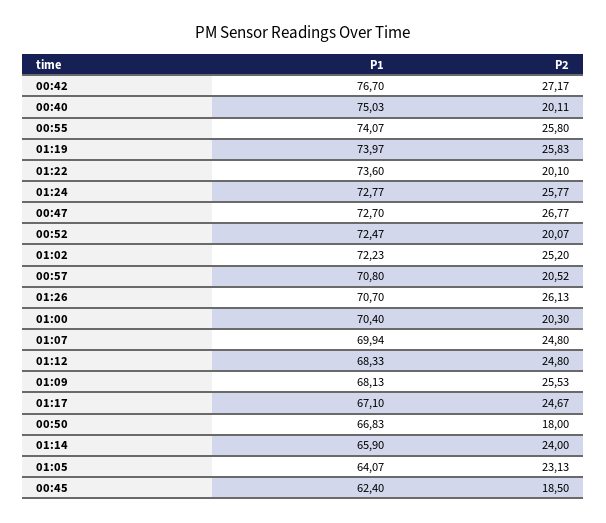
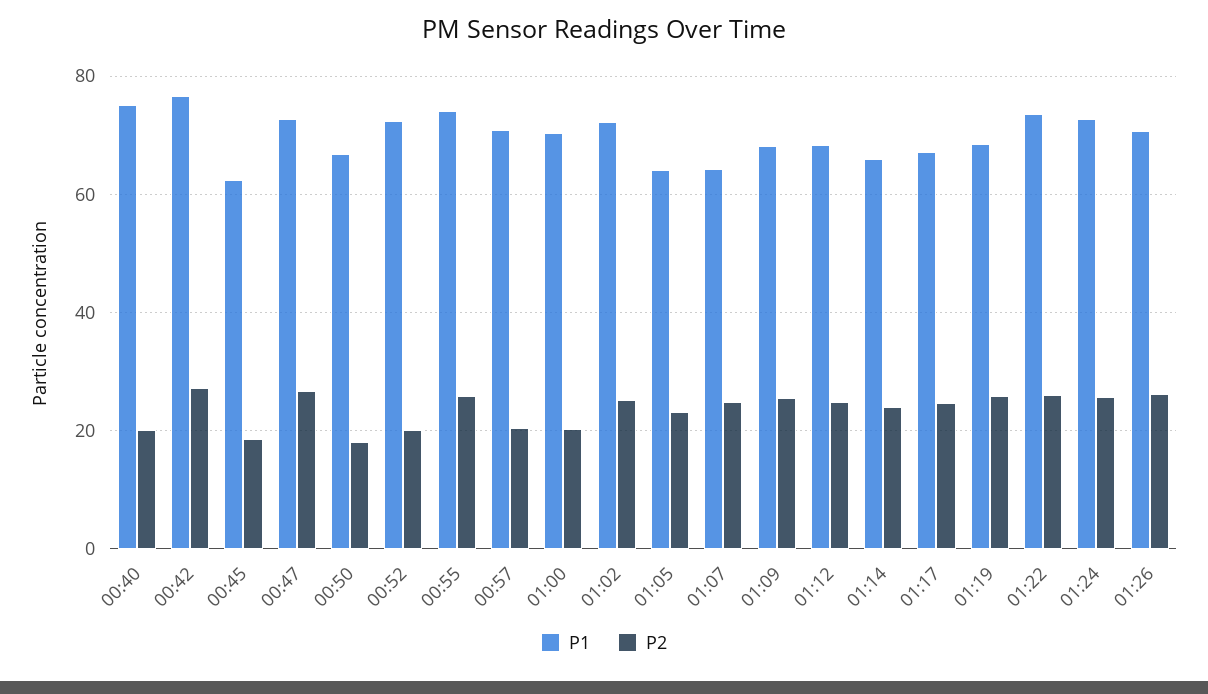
  {
    "P1": {
      "00:42": 76.7,
      "00:40": 75.03,
      "00:55": 74.07,
-     "01:19": 73.97,
+     "01:19": 68,
      "01:22": 73.6,
      "01:24": 72.77,
      "00:47": 72.7,
      "00:52": 72.47,
      "01:02": 72.23,
      "00:57": 70.8,
      "01:26": 70.7,
      "01:00": 70.4,
-     "01:07": 69.94,
+     "01:07": 64,
      "01:12": 68.33,
      "01:09": 68.13,
      "01:17": 67.1,
      "00:50": 66.83,
      "01:14": 65.9,
      "01:05": 64.07,
      "00:45": 62.4
    },
    "P2": {
      "00:42": 27.17,
      "00:40": 20.11,
      "00:55": 25.8,
      "01:19": 25.83,
-     "01:22": 20.1,
+     "01:22": 26,
      "01:24": 25.77,
      "00:47": 26.77,
      "00:52": 20.07,
      "01:02": 25.2,
      "00:57": 20.52,
      "01:26": 26.13,
      "01:00": 20.3,
      "01:07": 24.8,
      "01:12": 24.8,
      "01:09": 25.53,
      "01:17": 24.67,
      "00:50": 18,
      "01:14": 24,
      "01:05": 23.13,
      "00:45": 18.5
    }
  }

